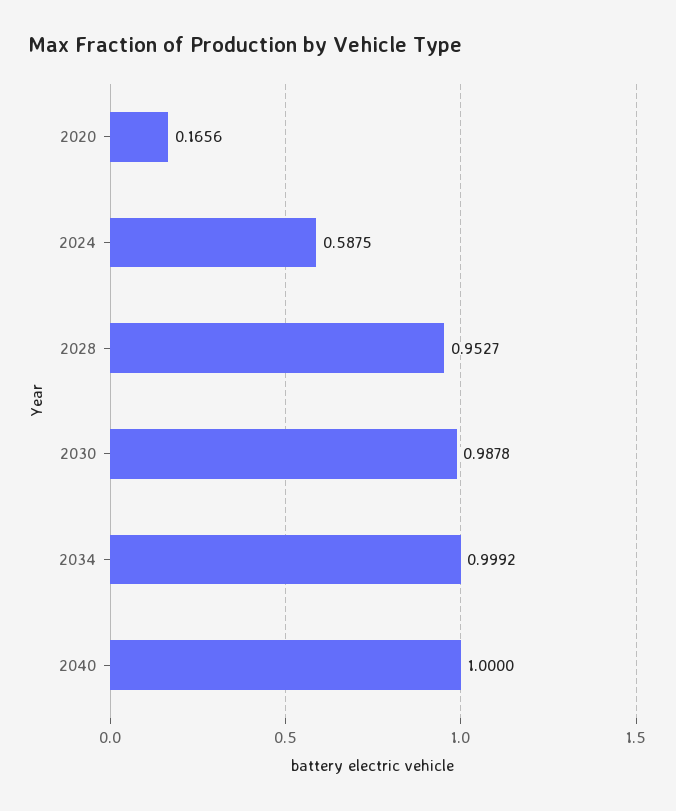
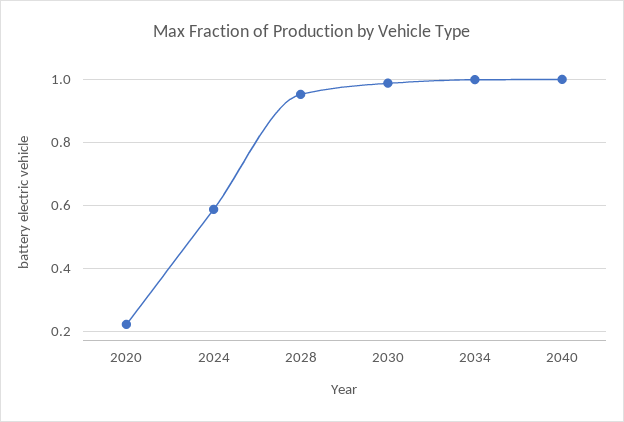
  {
-   "2020": 0.1656,
+   "2020": 0.22,
    "2024": 0.5875,
    "2028": 0.9527,
    "2030": 0.9878,
    "2034": 0.9992,
    "2040": 1
  }

